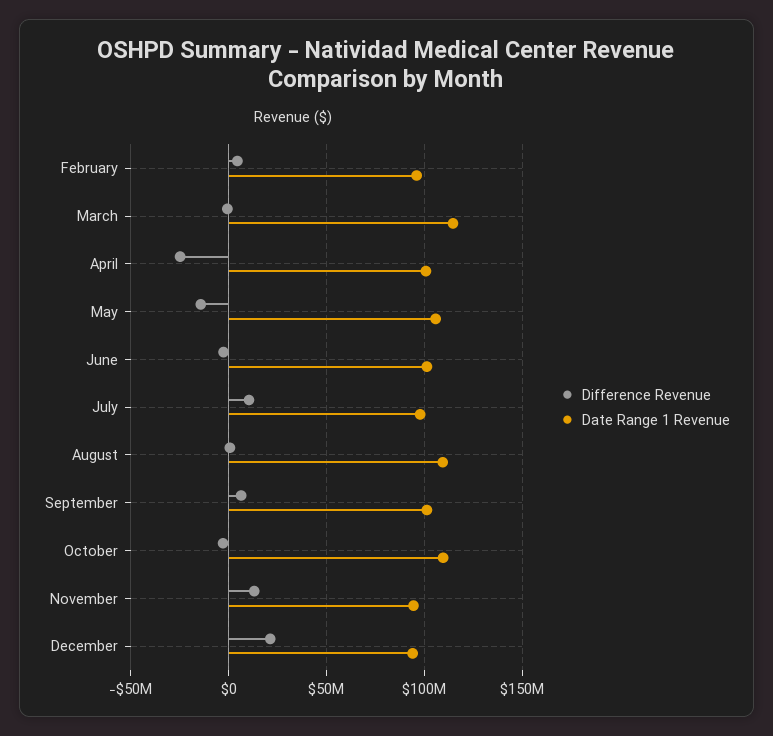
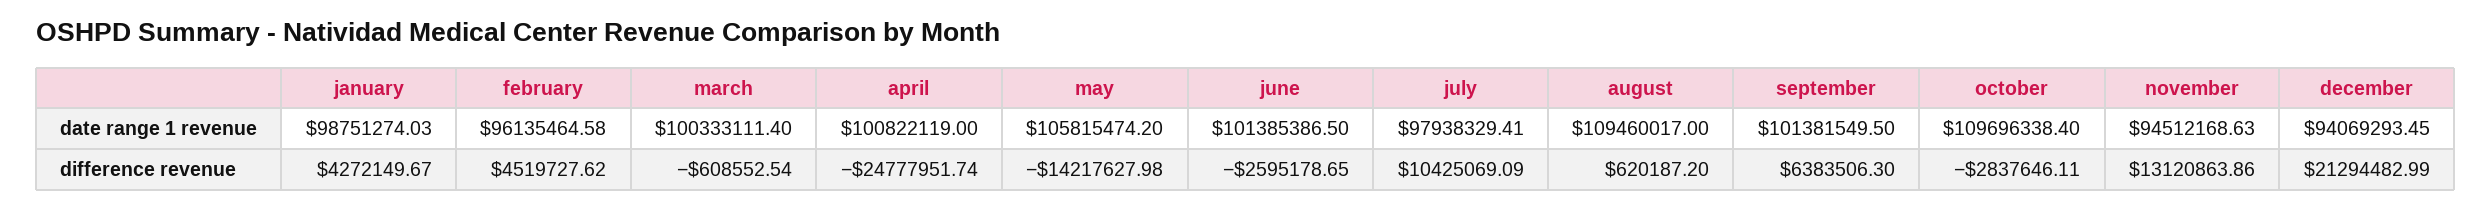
  {
    "Difference Revenue": {
      "February": 4519727.62,
      "March": -608552.54,
      "April": -24777951.74,
      "May": -14217627.98,
      "June": -2595178.65,
      "July": 10425069.09,
      "August": 620187.2,
      "September": 6383506.3,
      "October": -2837646.11,
      "November": 13120863.86,
-     "December": 21294482.99
+     "December": 21294482.99,
+     "january": 4272149.67
    },
    "Date Range 1 Revenue": {
      "February": 96135464.58,
-     "March": 115000000,
+     "March": 100333111.4,
      "April": 100822119,
      "May": 105815474.2,
      "June": 101385386.5,
      "July": 97938329.41,
      "August": 109460017,
      "September": 101381549.5,
      "October": 109696338.4,
      "November": 94512168.63,
-     "December": 94069293.45
+     "December": 94069293.45,
+     "january": 98751274.03
    }
  }

